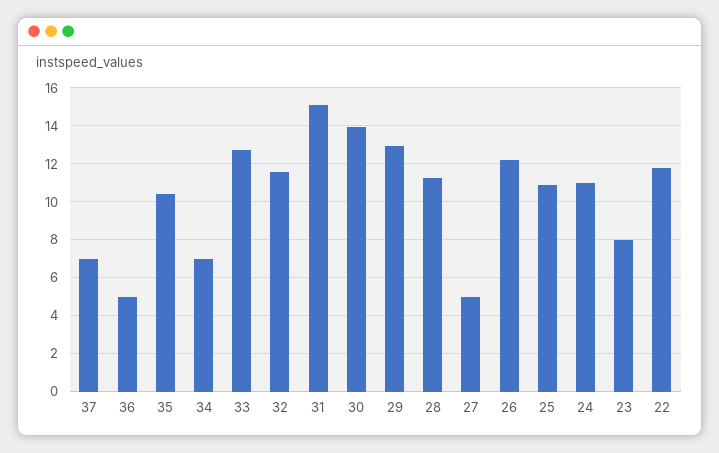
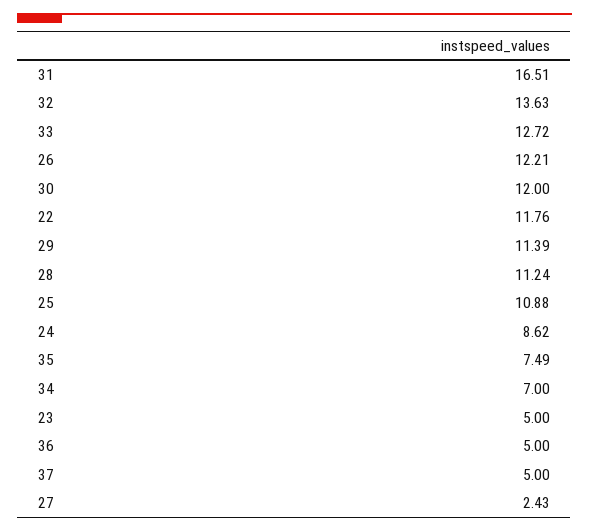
  {
-   "37": 7,
+   "37": 5,
    "36": 5,
-   "35": 10.5,
+   "35": 7.49,
    "34": 7,
    "33": 12.72,
-   "32": 11.5,
+   "32": 13.63,
-   "31": 15,
+   "31": 16.51,
-   "30": 14,
+   "30": 12,
-   "29": 13,
+   "29": 11.39,
    "28": 11.24,
-   "27": 5,
+   "27": 2.43,
    "26": 12.21,
    "25": 10.88,
-   "24": 11,
+   "24": 8.62,
-   "23": 8,
+   "23": 5,
    "22": 11.76
  }

